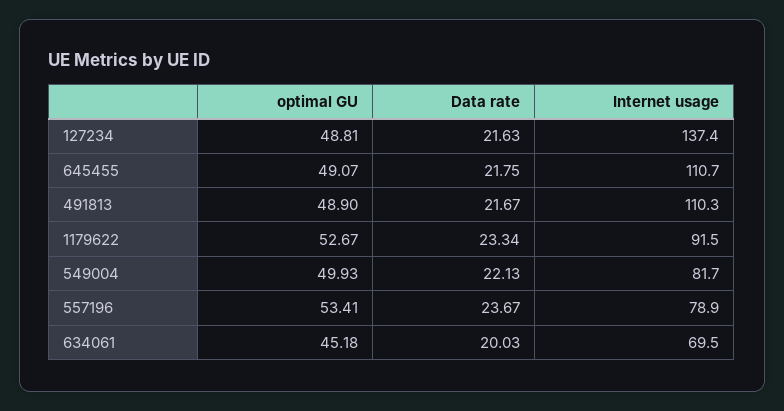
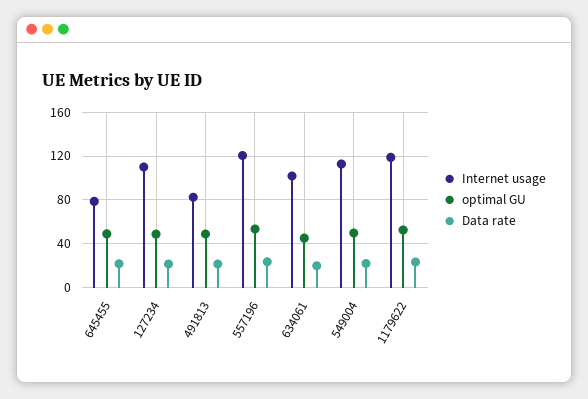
  {
    "optimal GU": {
      "127234": 48.81,
      "645455": 49.07,
      "491813": 48.9,
      "1179622": 52.67,
      "549004": 49.93,
      "557196": 53.41,
      "634061": 45.18
    },
    "Data rate": {
      "127234": 21.63,
      "645455": 21.75,
      "491813": 21.67,
      "1179622": 23.34,
      "549004": 22.13,
      "557196": 23.67,
      "634061": 20.03
    },
    "Internet usage": {
-     "127234": 137.4,
+     "127234": 110,
-     "645455": 110.7,
+     "645455": 80,
-     "491813": 110.3,
+     "491813": 80,
-     "1179622": 91.5,
+     "1179622": 120,
-     "549004": 81.7,
+     "549004": 110,
-     "557196": 78.9,
+     "557196": 120,
-     "634061": 69.5
+     "634061": 100
    }
  }

